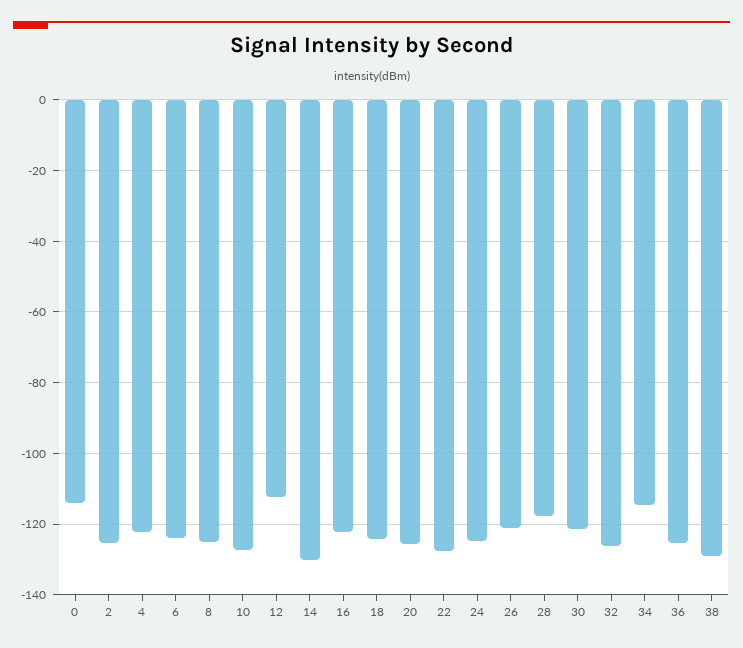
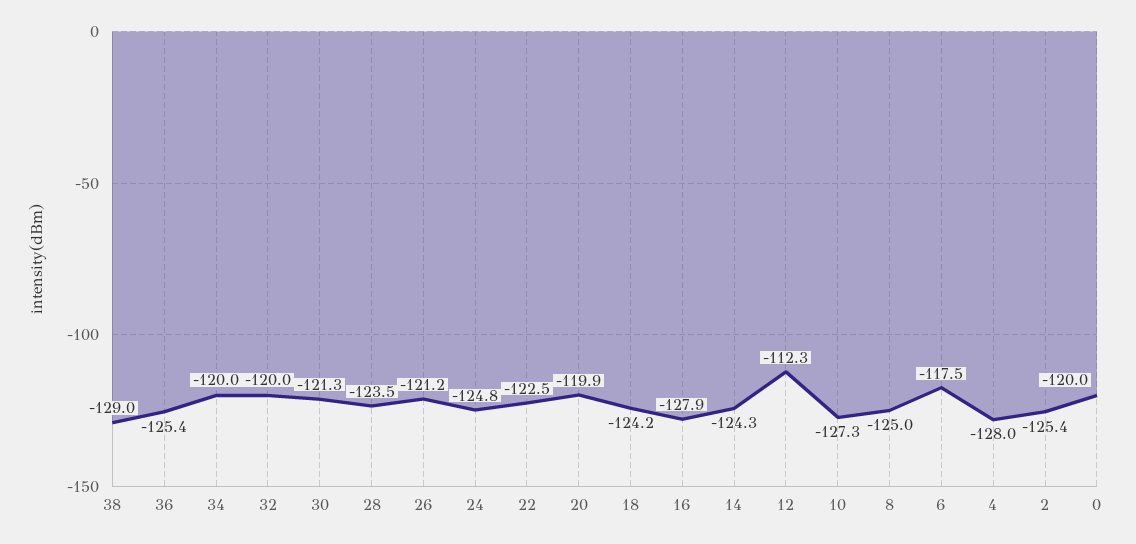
  {
-   "0": -114,
+   "0": -120,
    "2": -125.4,
-   "4": -122,
+   "4": -128,
-   "6": -124,
+   "6": -117.5,
    "8": -125,
    "10": -127.3,
    "12": -112.3,
-   "14": -130,
+   "14": -124.3,
-   "16": -122,
+   "16": -127.9,
    "18": -124.2,
-   "20": -126,
+   "20": -119.9,
-   "22": -128,
+   "22": -122.5,
    "24": -124.8,
    "26": -121.2,
-   "28": -118,
+   "28": -123.5,
    "30": -121.3,
-   "32": -126,
+   "32": -120,
-   "34": -114,
+   "34": -120,
    "36": -125.4,
    "38": -129
  }

